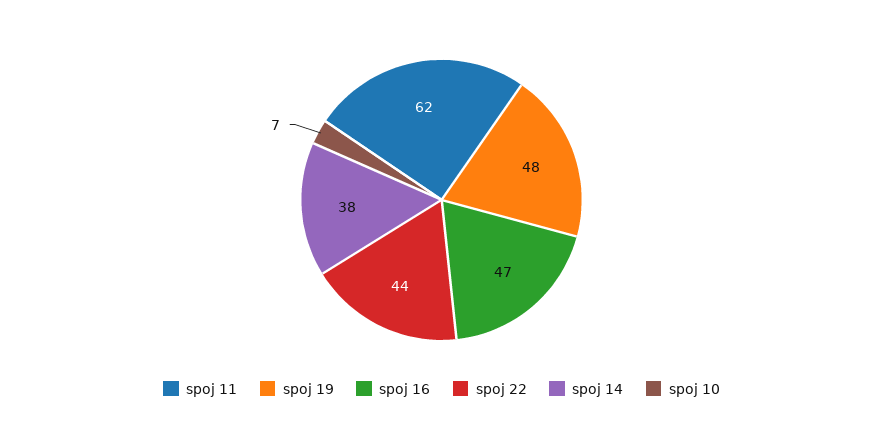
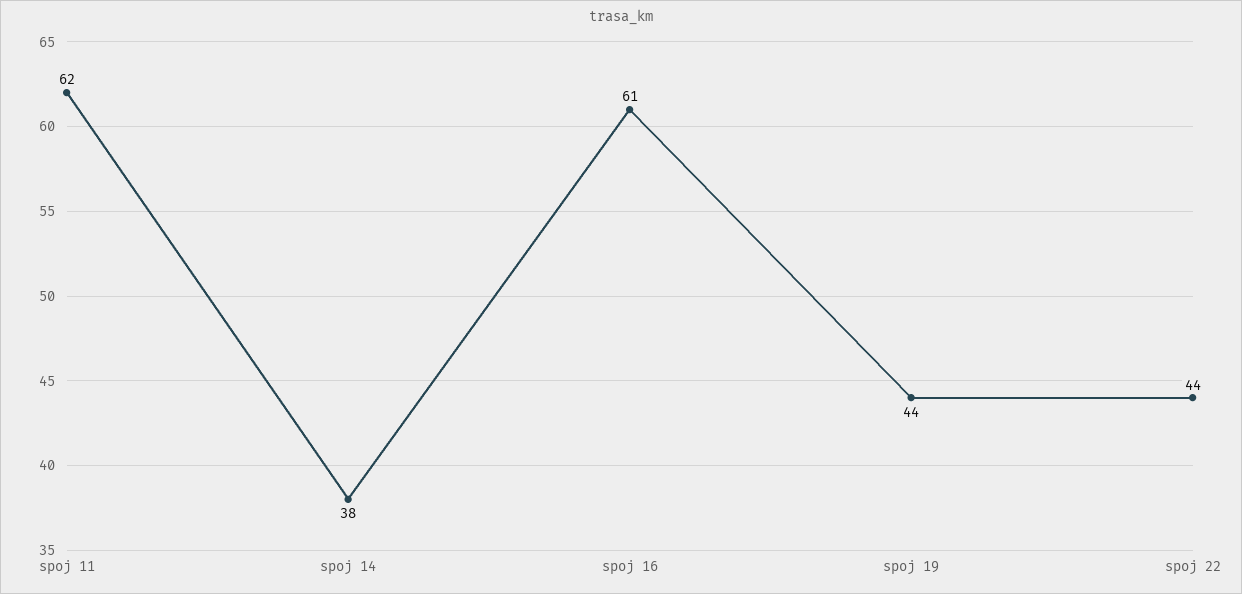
  {
    "spoj 11": 62,
-   "spoj 19": 48,
+   "spoj 19": 44,
-   "spoj 16": 47,
+   "spoj 16": 61,
    "spoj 22": 44,
-   "spoj 14": 38,
+   "spoj 14": 38
-   "spoj 10": 7
  }

